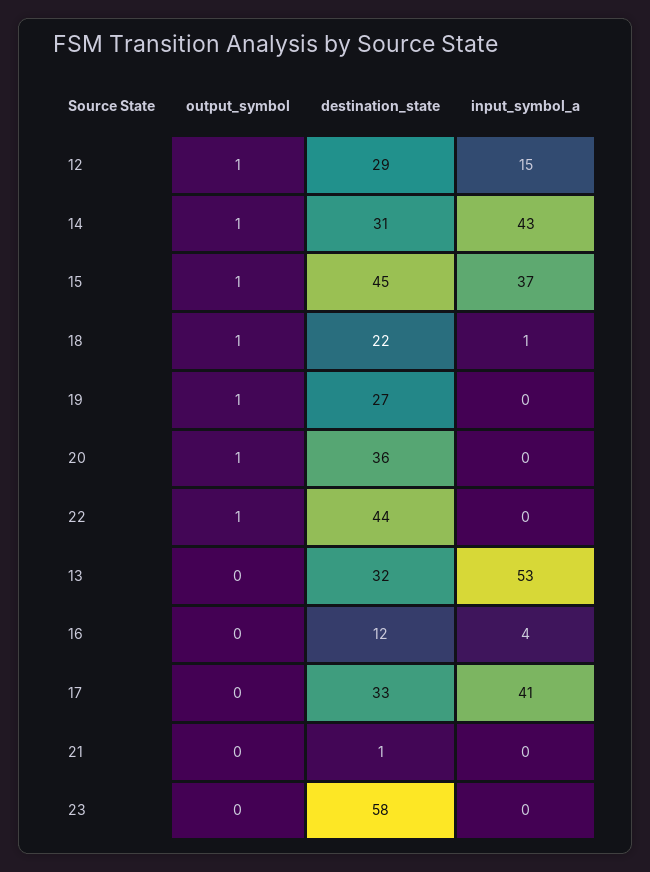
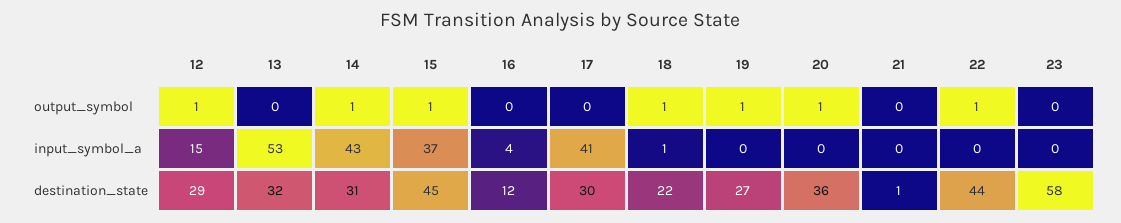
  {
    "output_symbol": {
      "12": 1,
      "14": 1,
      "15": 1,
      "18": 1,
      "19": 1,
      "20": 1,
      "22": 1,
      "13": 0,
      "16": 0,
      "17": 0,
      "21": 0,
      "23": 0
    },
    "destination_state": {
      "12": 29,
      "14": 31,
      "15": 45,
      "18": 22,
      "19": 27,
      "20": 36,
      "22": 44,
      "13": 32,
      "16": 12,
-     "17": 33,
+     "17": 30,
      "21": 1,
      "23": 58
    },
    "input_symbol_a": {
      "12": 15,
      "14": 43,
      "15": 37,
      "18": 1,
      "19": 0,
      "20": 0,
      "22": 0,
      "13": 53,
      "16": 4,
      "17": 41,
      "21": 0,
      "23": 0
    }
  }

